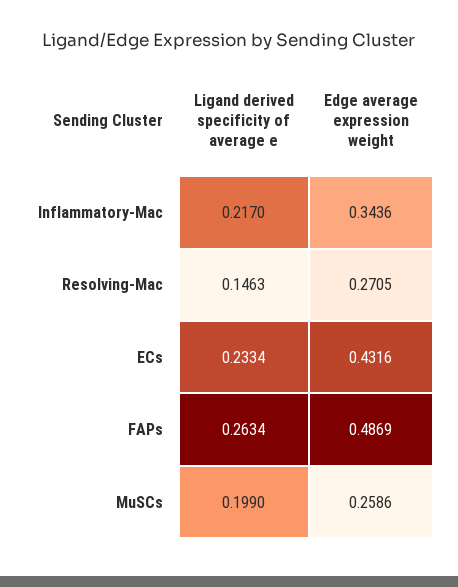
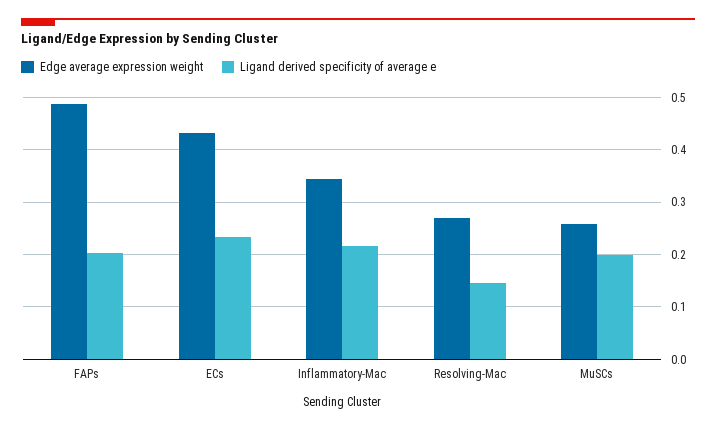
  {
    "Ligand derived specificity of average e": {
      "Inflammatory-Mac": 0.217,
      "Resolving-Mac": 0.1463,
      "ECs": 0.2334,
-     "FAPs": 0.2634,
+     "FAPs": 0.2,
      "MuSCs": 0.199
    },
    "Edge average expression weight": {
      "Inflammatory-Mac": 0.3436,
      "Resolving-Mac": 0.2705,
      "ECs": 0.4316,
      "FAPs": 0.4869,
      "MuSCs": 0.2586
    }
  }

